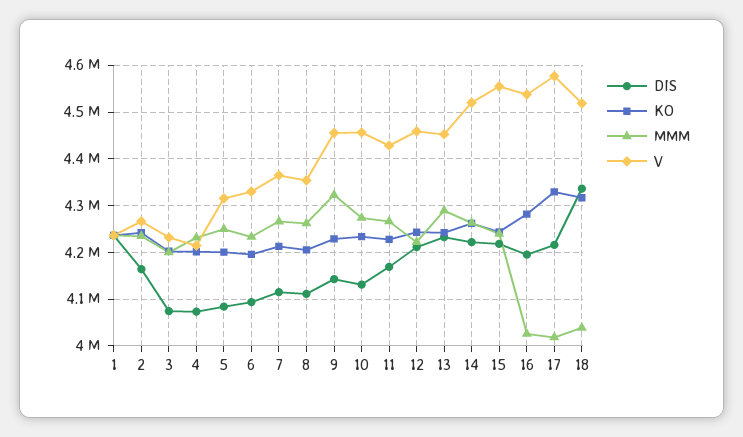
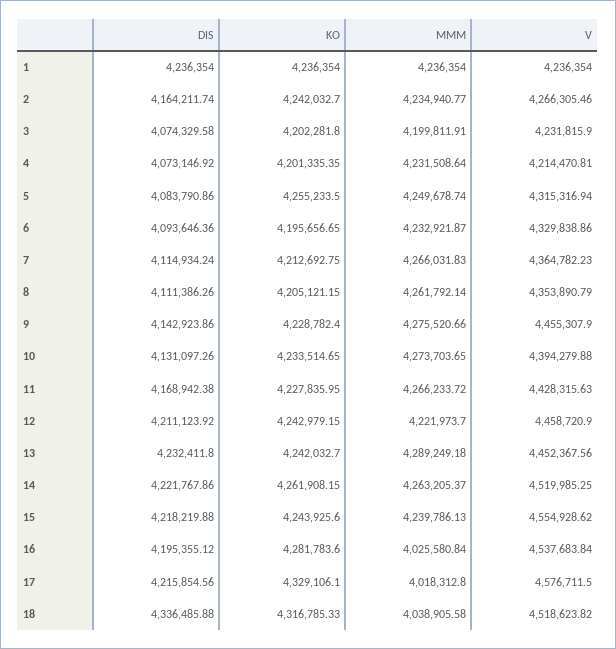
  {
    "DIS": {
      "1": 4236354,
      "2": 4164211.74,
      "3": 4074329.58,
      "4": 4073146.92,
      "5": 4083790.86,
      "6": 4093646.36,
      "7": 4114934.24,
      "8": 4111386.26,
      "9": 4142923.86,
      "10": 4131097.26,
      "11": 4168942.38,
      "12": 4211123.92,
      "13": 4232411.8,
      "14": 4221767.86,
      "15": 4218219.88,
      "16": 4195355.12,
      "17": 4215854.56,
      "18": 4336485.88
    },
    "KO": {
      "1": 4236354,
      "2": 4242032.7,
      "3": 4202281.8,
      "4": 4201335.35,
-     "5": 4200000,
+     "5": 4255233.5,
      "6": 4195656.65,
      "7": 4212692.75,
      "8": 4205121.15,
      "9": 4228782.4,
      "10": 4233514.65,
      "11": 4227835.95,
      "12": 4242979.15,
      "13": 4242032.7,
      "14": 4261908.15,
      "15": 4243925.6,
      "16": 4281783.6,
      "17": 4329106.1,
      "18": 4316785.33
    },
    "MMM": {
      "1": 4236354,
      "2": 4234940.77,
      "3": 4199811.91,
      "4": 4231508.64,
      "5": 4249678.74,
      "6": 4232921.87,
      "7": 4266031.83,
      "8": 4261792.14,
-     "9": 4320000,
+     "9": 4275520.66,
      "10": 4273703.65,
      "11": 4266233.72,
      "12": 4221973.7,
      "13": 4289249.18,
      "14": 4263205.37,
      "15": 4239786.13,
      "16": 4025580.84,
      "17": 4018312.8,
      "18": 4038905.58
    },
    "V": {
      "1": 4236354,
      "2": 4266305.46,
      "3": 4231815.9,
      "4": 4214470.81,
      "5": 4315316.94,
      "6": 4329838.86,
      "7": 4364782.23,
      "8": 4353890.79,
      "9": 4455307.9,
-     "10": 4460000,
+     "10": 4394279.88,
      "11": 4428315.63,
      "12": 4458720.9,
      "13": 4452367.56,
      "14": 4519985.25,
      "15": 4554928.62,
      "16": 4537683.84,
      "17": 4576711.5,
      "18": 4518623.82
    }
  }

